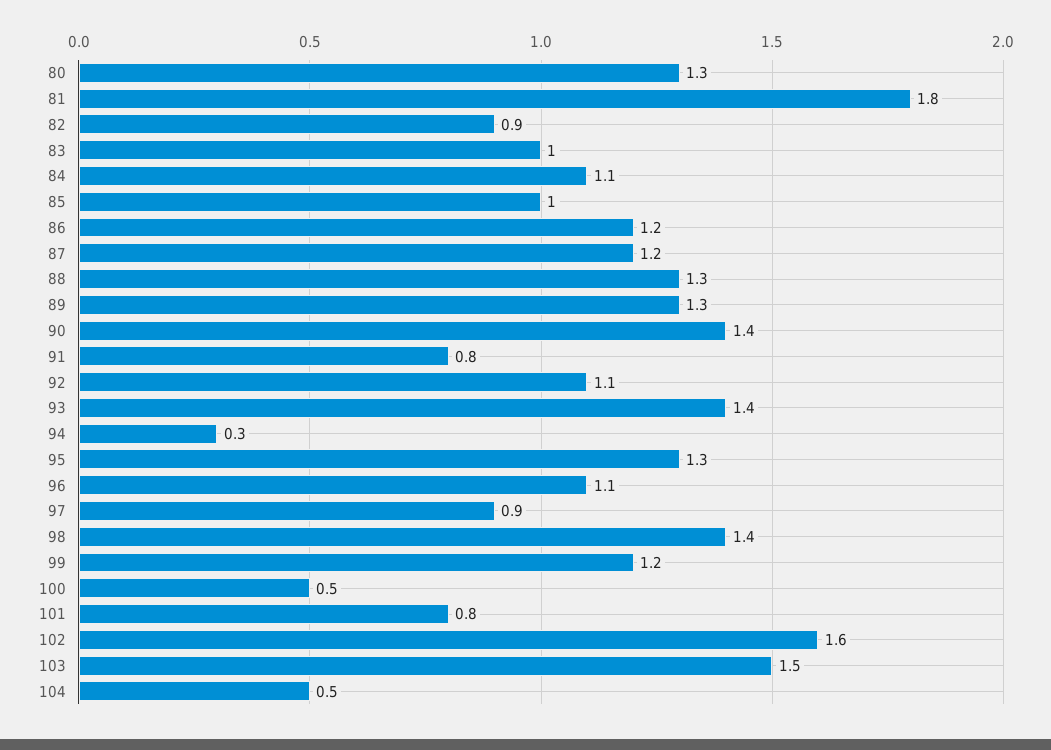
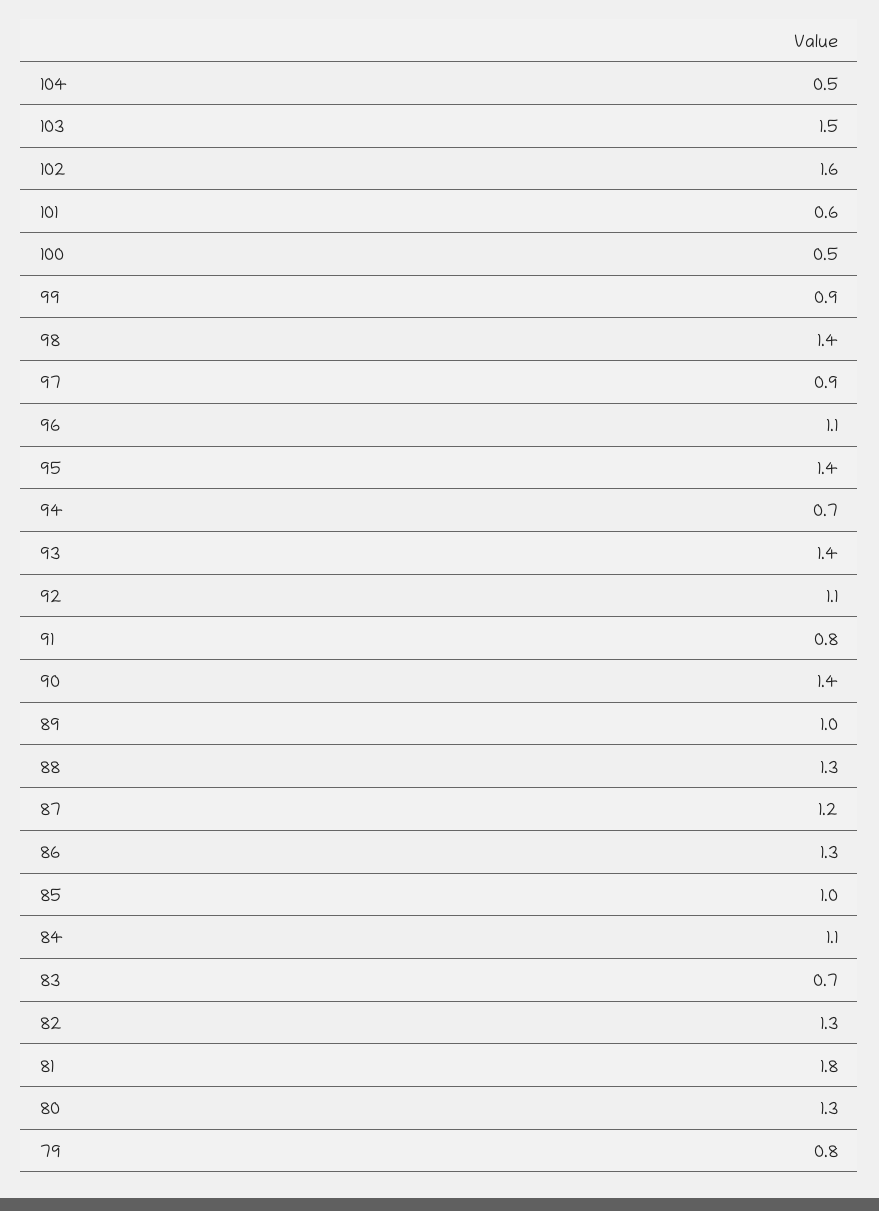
  {
    "80": 1.3,
    "81": 1.8,
-   "82": 0.9,
+   "82": 1.3,
-   "83": 1,
+   "83": 0.7,
    "84": 1.1,
    "85": 1,
-   "86": 1.2,
+   "86": 1.3,
    "87": 1.2,
    "88": 1.3,
-   "89": 1.3,
+   "89": 1,
    "90": 1.4,
    "91": 0.8,
    "92": 1.1,
    "93": 1.4,
-   "94": 0.3,
+   "94": 0.7,
-   "95": 1.3,
+   "95": 1.4,
    "96": 1.1,
    "97": 0.9,
    "98": 1.4,
-   "99": 1.2,
+   "99": 0.9,
    "100": 0.5,
-   "101": 0.8,
+   "101": 0.6,
    "102": 1.6,
    "103": 1.5,
-   "104": 0.5
+   "104": 0.5,
+   "79": 0.8
  }

